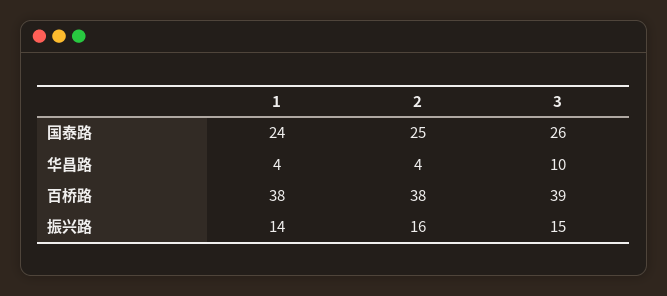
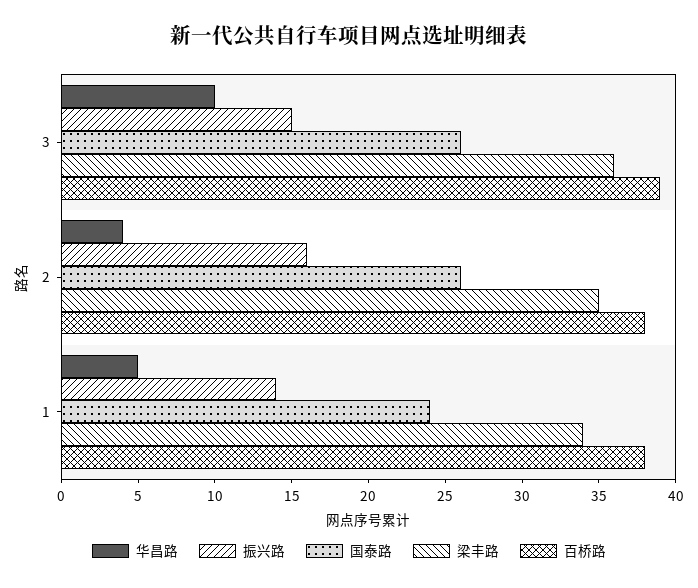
  {
    "国泰路": {
      "1": 24,
-     "2": 25,
+     "2": 26,
      "3": 26
    },
    "华昌路": {
-     "1": 4,
+     "1": 5,
      "2": 4,
      "3": 10
    },
    "百桥路": {
      "1": 38,
      "2": 38,
      "3": 39
    },
    "振兴路": {
      "1": 14,
      "2": 16,
      "3": 15
-   }
+   },
+   "梁丰路": {
+     "3": 36,
+     "2": 35,
+     "1": 34
+   }
  }

